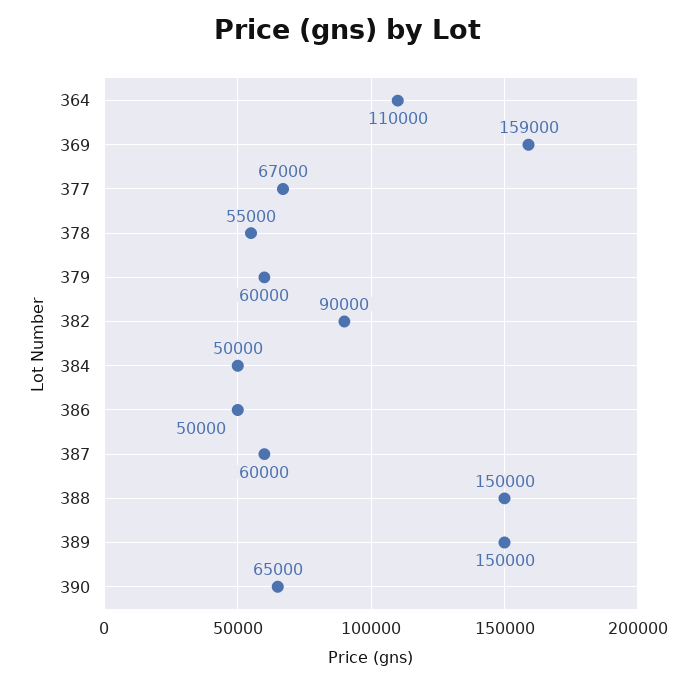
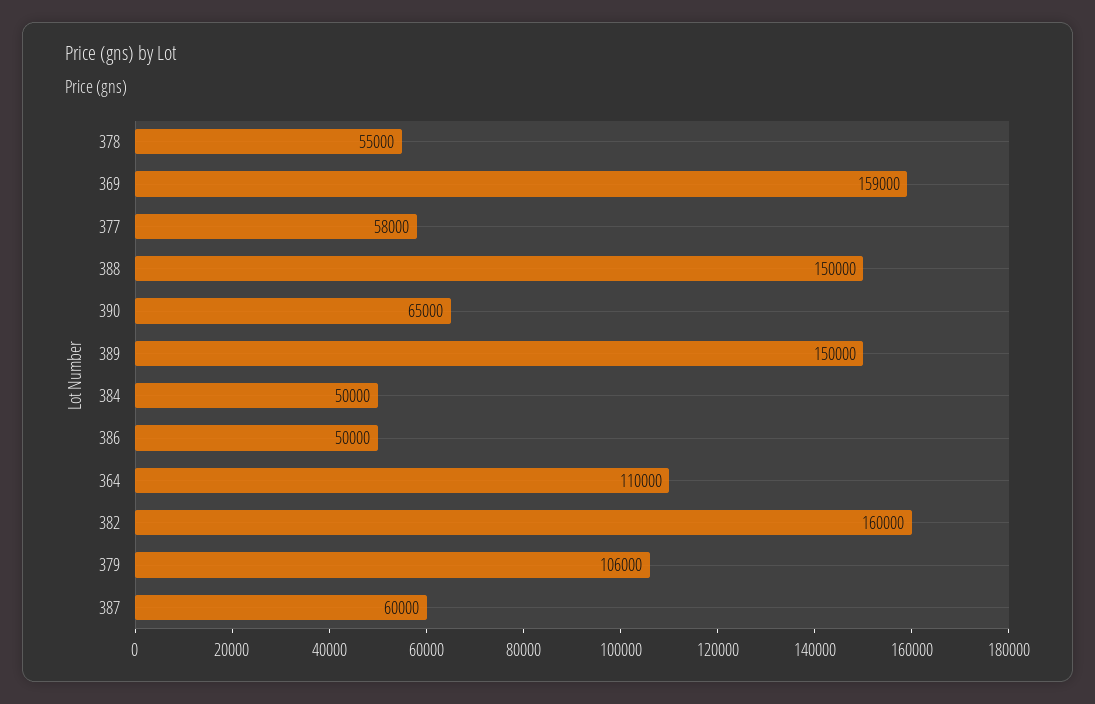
  {
    "364": 110000,
    "369": 159000,
-   "377": 67000,
+   "377": 58000,
    "378": 55000,
-   "379": 60000,
+   "379": 106000,
-   "382": 90000,
+   "382": 160000,
    "384": 50000,
    "386": 50000,
    "387": 60000,
    "388": 150000,
    "389": 150000,
    "390": 65000
  }

